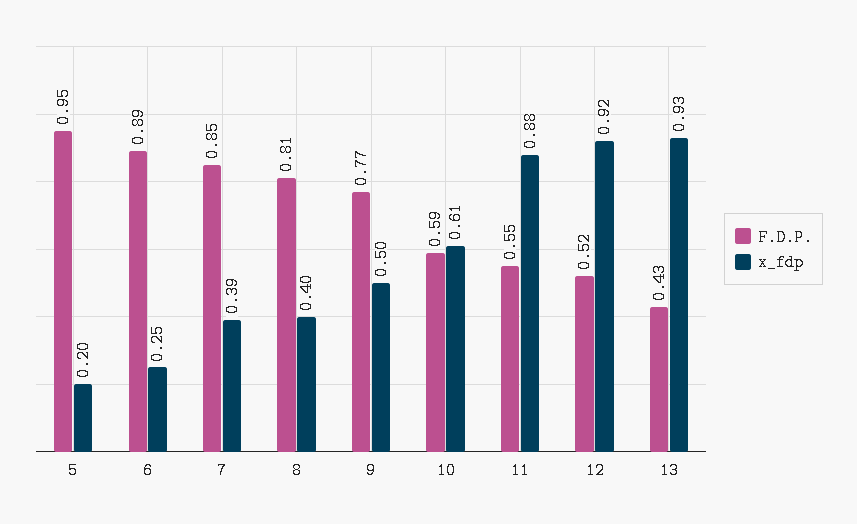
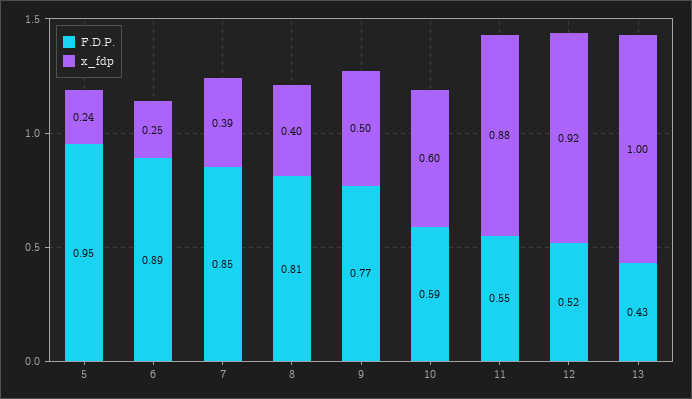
  {
    "F.D.P.": {
      "5": 0.95,
      "6": 0.89,
      "7": 0.85,
      "8": 0.81,
      "9": 0.77,
      "10": 0.59,
      "11": 0.55,
      "12": 0.52,
      "13": 0.43
    },
    "x_fdp": {
-     "5": 0.2,
+     "5": 0.24,
      "6": 0.25,
      "7": 0.39,
      "8": 0.4,
      "9": 0.5,
-     "10": 0.61,
+     "10": 0.6,
      "11": 0.88,
      "12": 0.92,
-     "13": 0.93
+     "13": 1
    }
  }

